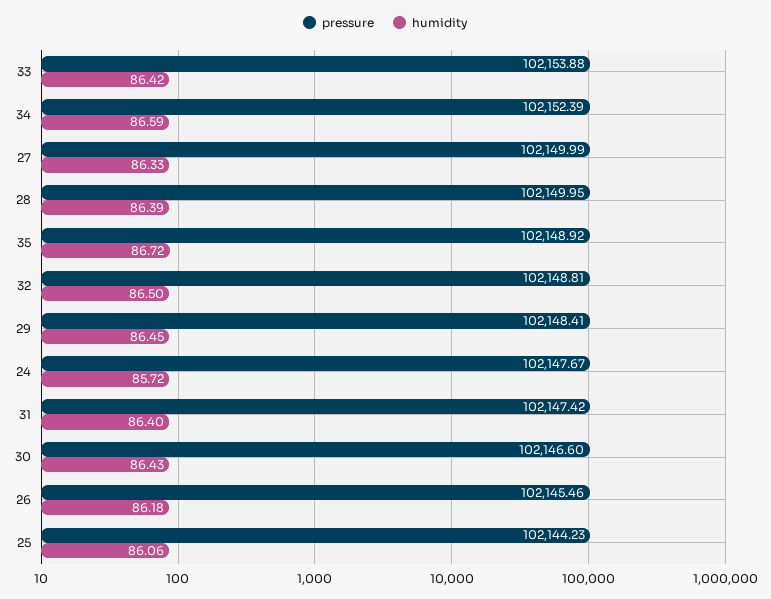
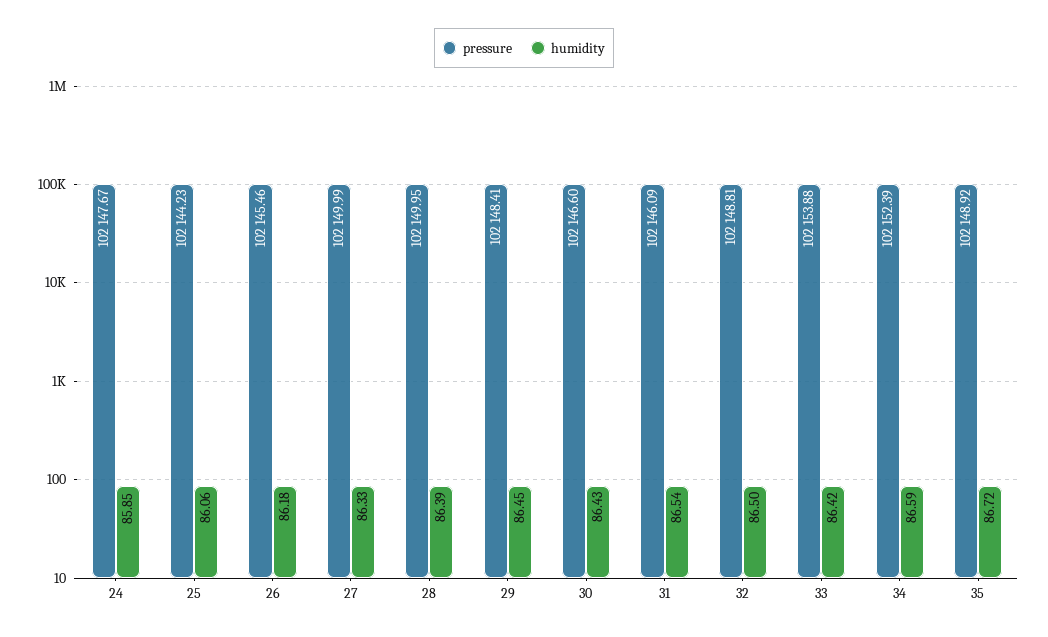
  {
    "pressure": {
      "33": 102153.88,
      "34": 102152.39,
      "27": 102149.99,
      "28": 102149.95,
      "35": 102148.92,
      "32": 102148.81,
      "29": 102148.41,
      "24": 102147.67,
-     "31": 102147.42,
+     "31": 102146.09,
      "30": 102146.6,
      "26": 102145.46,
      "25": 102144.23
    },
    "humidity": {
      "33": 86.42,
      "34": 86.59,
      "27": 86.33,
      "28": 86.39,
      "35": 86.72,
      "32": 86.5,
      "29": 86.45,
-     "24": 85.72,
+     "24": 85.85,
-     "31": 86.4,
+     "31": 86.54,
      "30": 86.43,
      "26": 86.18,
      "25": 86.06
    }
  }

